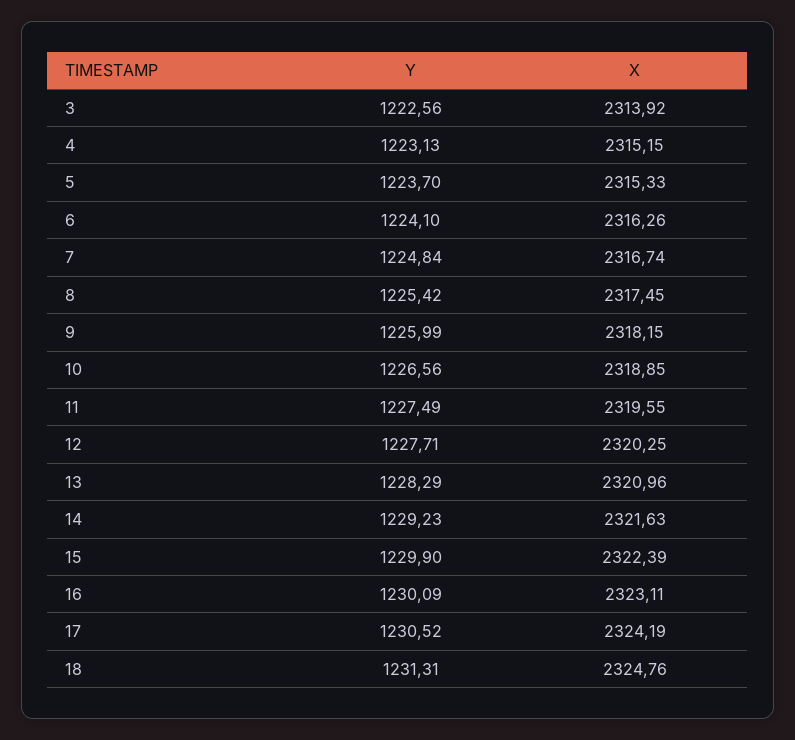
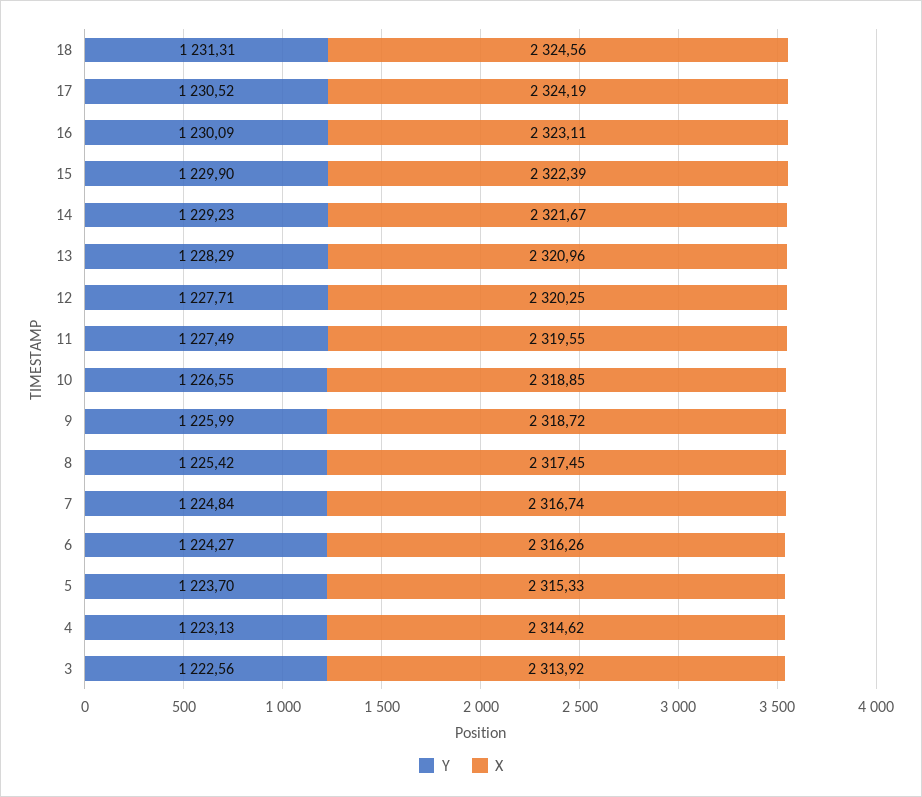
  {
    "Y": {
      "3": 1222.56,
      "4": 1223.13,
      "5": 1223.7,
-     "6": 1224.1,
+     "6": 1224.27,
      "7": 1224.84,
      "8": 1225.42,
      "9": 1225.99,
-     "10": 1226.56,
+     "10": 1226.55,
      "11": 1227.49,
      "12": 1227.71,
      "13": 1228.29,
      "14": 1229.23,
      "15": 1229.9,
      "16": 1230.09,
      "17": 1230.52,
      "18": 1231.31
    },
    "X": {
      "3": 2313.92,
-     "4": 2315.15,
+     "4": 2314.62,
      "5": 2315.33,
      "6": 2316.26,
      "7": 2316.74,
      "8": 2317.45,
-     "9": 2318.15,
+     "9": 2318.72,
      "10": 2318.85,
      "11": 2319.55,
      "12": 2320.25,
      "13": 2320.96,
-     "14": 2321.63,
+     "14": 2321.67,
      "15": 2322.39,
      "16": 2323.11,
      "17": 2324.19,
-     "18": 2324.76
+     "18": 2324.56
    }
  }

